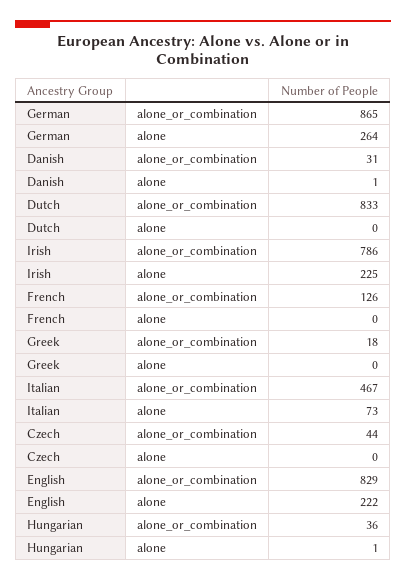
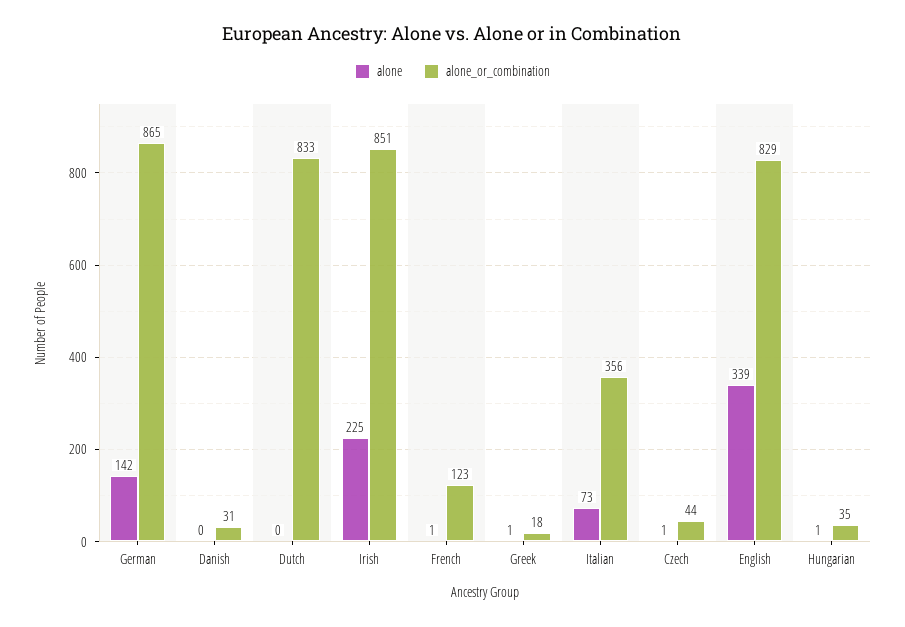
  {
    "alone_or_combination": {
      "German": 865,
      "Danish": 31,
      "Dutch": 833,
-     "Irish": 786,
+     "Irish": 851,
-     "French": 126,
+     "French": 123,
      "Greek": 18,
-     "Italian": 467,
+     "Italian": 356,
      "Czech": 44,
      "English": 829,
-     "Hungarian": 36
+     "Hungarian": 35
    },
    "alone": {
-     "German": 264,
+     "German": 142,
-     "Danish": 1,
+     "Danish": 0,
      "Dutch": 0,
      "Irish": 225,
-     "French": 0,
+     "French": 1,
-     "Greek": 0,
+     "Greek": 1,
      "Italian": 73,
-     "Czech": 0,
+     "Czech": 1,
-     "English": 222,
+     "English": 339,
      "Hungarian": 1
    }
  }

